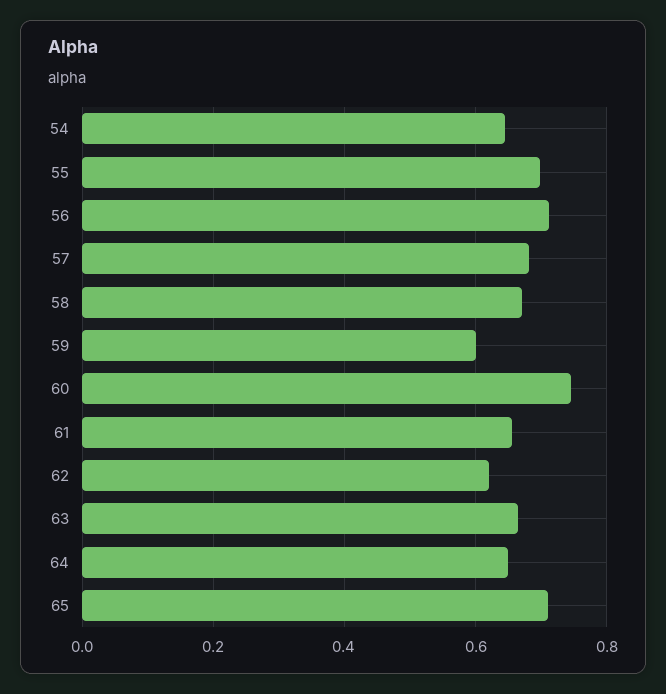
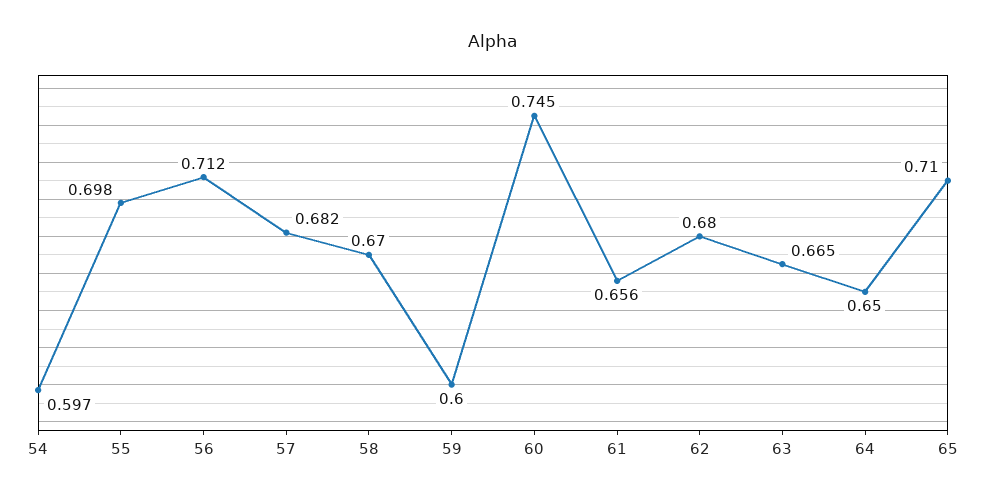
  {
-   "54": 0.64,
+   "54": 0.597,
    "55": 0.698,
    "56": 0.712,
    "57": 0.682,
    "58": 0.67,
    "59": 0.6,
    "60": 0.745,
    "61": 0.656,
-   "62": 0.62,
+   "62": 0.68,
    "63": 0.665,
    "64": 0.65,
    "65": 0.71
  }

